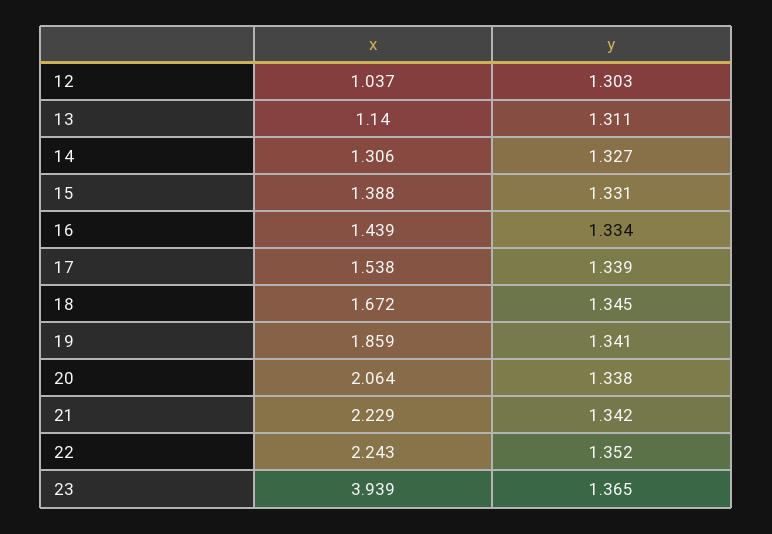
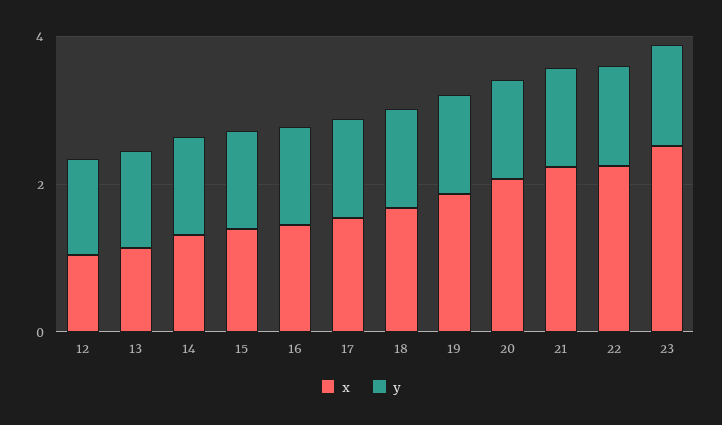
  {
    "x": {
      "12": 1.037,
      "13": 1.14,
      "14": 1.306,
      "15": 1.388,
      "16": 1.439,
      "17": 1.538,
      "18": 1.672,
      "19": 1.859,
      "20": 2.064,
      "21": 2.229,
      "22": 2.243,
-     "23": 3.939
+     "23": 2.5
    },
    "y": {
      "12": 1.303,
      "13": 1.311,
      "14": 1.327,
      "15": 1.331,
      "16": 1.334,
      "17": 1.339,
      "18": 1.345,
      "19": 1.341,
      "20": 1.338,
      "21": 1.342,
      "22": 1.352,
      "23": 1.365
    }
  }

